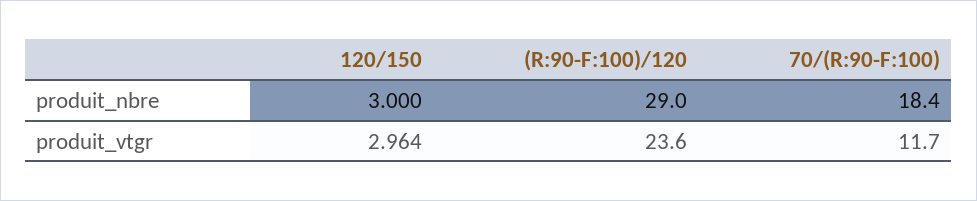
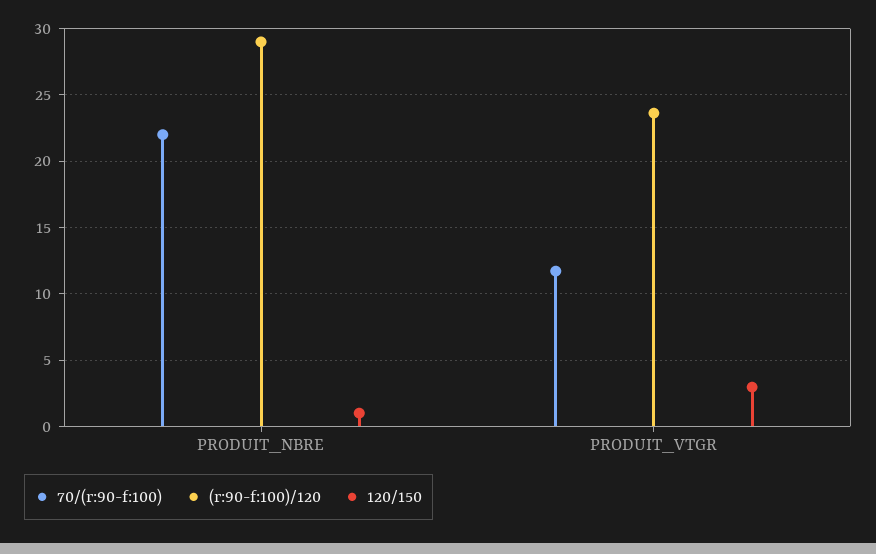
  {
    "120/150": {
-     "produit_nbre": 3,
+     "produit_nbre": 1,
      "produit_vtgr": 2.964
    },
    "(R:90-F:100)/120": {
      "produit_nbre": 29,
      "produit_vtgr": 23.6
    },
    "70/(R:90-F:100)": {
-     "produit_nbre": 18.4,
+     "produit_nbre": 22,
      "produit_vtgr": 11.7
    }
  }

